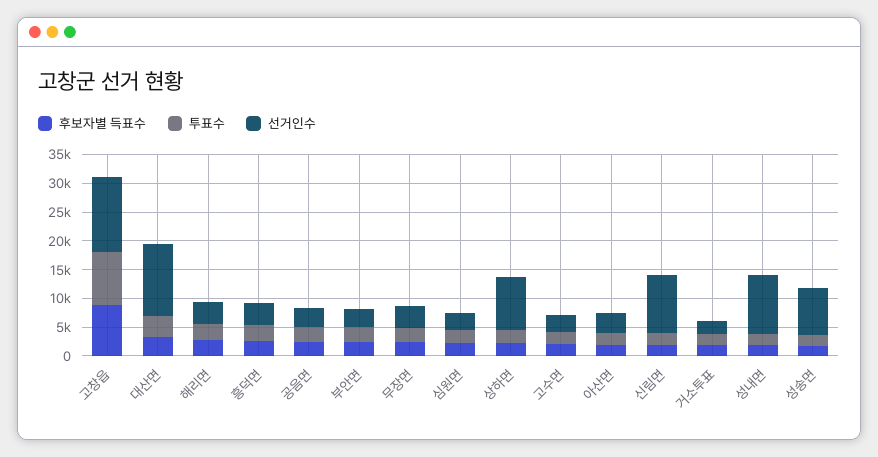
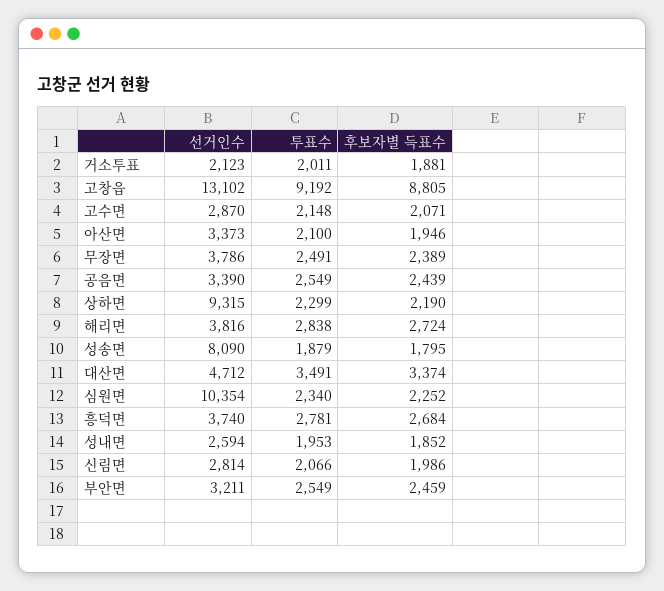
  {
    "후보자별 득표수": {
      "고창읍": 8805,
      "대산면": 3374,
      "해리면": 2724,
      "흥덕면": 2684,
      "공음면": 2439,
      "부안면": 2459,
      "무장면": 2389,
      "심원면": 2252,
      "상하면": 2190,
      "고수면": 2071,
      "아산면": 1946,
      "신림면": 1986,
      "거소투표": 1881,
      "성내면": 1852,
      "성송면": 1795
    },
    "투표수": {
      "고창읍": 9192,
      "대산면": 3491,
      "해리면": 2838,
      "흥덕면": 2781,
      "공음면": 2549,
      "부안면": 2549,
      "무장면": 2491,
      "심원면": 2340,
      "상하면": 2299,
      "고수면": 2148,
      "아산면": 2100,
      "신림면": 2066,
      "거소투표": 2011,
      "성내면": 1953,
      "성송면": 1879
    },
    "선거인수": {
      "고창읍": 13102,
-     "대산면": 12500,
+     "대산면": 4712,
      "해리면": 3816,
      "흥덕면": 3740,
      "공음면": 3390,
      "부안면": 3211,
      "무장면": 3786,
-     "심원면": 2500,
+     "심원면": 10354,
      "상하면": 9315,
      "고수면": 2870,
      "아산면": 3373,
-     "신림면": 10000,
+     "신림면": 2814,
      "거소투표": 2123,
-     "성내면": 10000,
+     "성내면": 2594,
      "성송면": 8090
    }
  }

